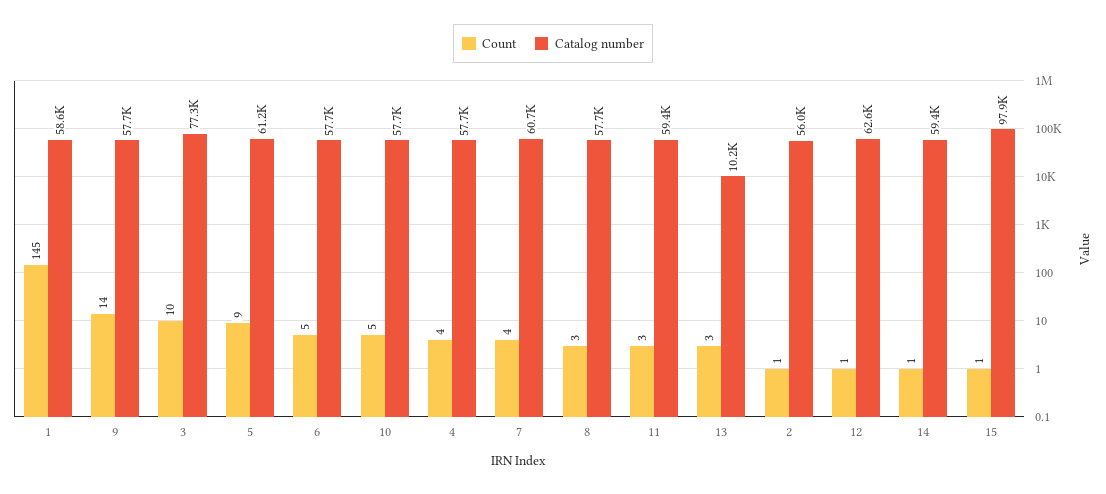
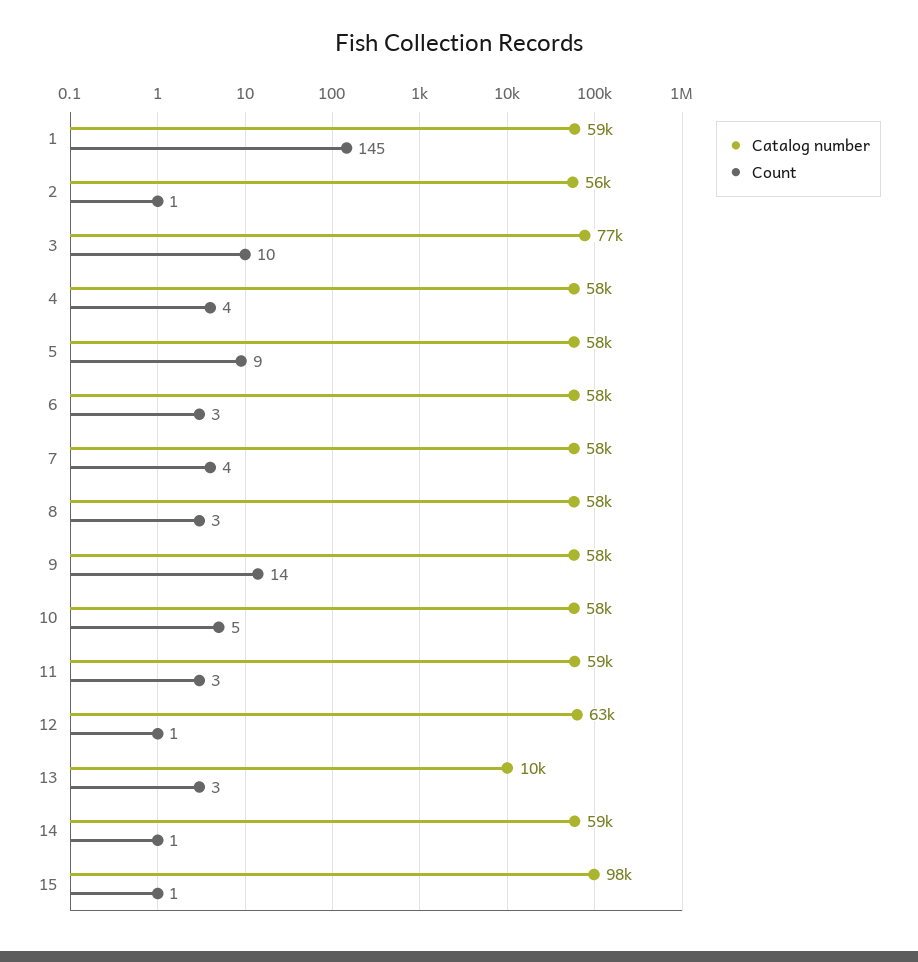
  {
    "Count": {
      "1": 145,
      "9": 14,
      "3": 10,
      "5": 9,
-     "6": 5,
+     "6": 3,
      "10": 5,
      "4": 4,
      "7": 4,
      "8": 3,
      "11": 3,
      "13": 3,
      "2": 1,
      "12": 1,
      "14": 1,
      "15": 1
    },
    "Catalog number": {
      "1": 58600,
      "9": 57700,
      "3": 77300,
-     "5": 61200,
+     "5": 58000,
      "6": 57700,
      "10": 57700,
      "4": 57700,
-     "7": 60700,
+     "7": 58000,
      "8": 57700,
      "11": 59400,
      "13": 10200,
      "2": 56000,
      "12": 62600,
      "14": 59400,
      "15": 97900
    }
  }

